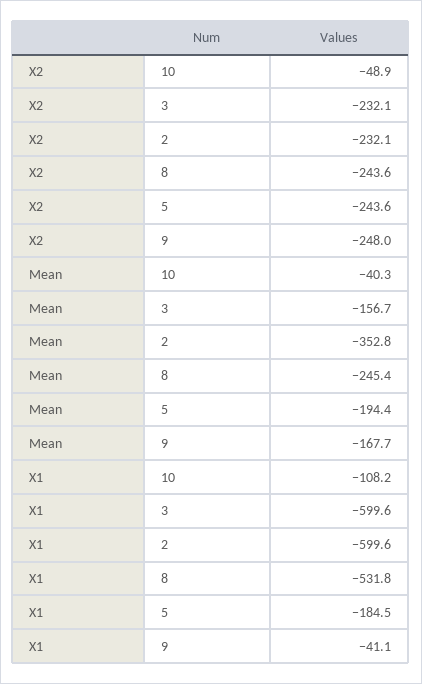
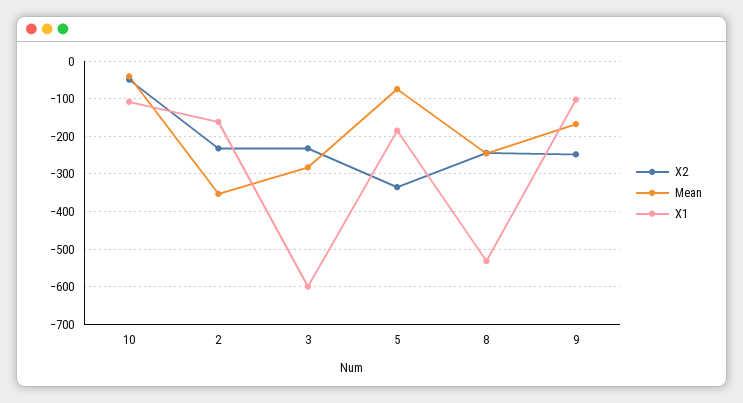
  {
    "X2": {
      "10": -48.9,
      "3": -232.1,
      "2": -232.1,
      "8": -243.6,
-     "5": -243.6,
+     "5": -340,
      "9": -248
    },
    "Mean": {
      "10": -40.3,
-     "3": -156.7,
+     "3": -280,
      "2": -352.8,
      "8": -245.4,
-     "5": -194.4,
+     "5": -80,
      "9": -167.7
    },
    "X1": {
      "10": -108.2,
      "3": -599.6,
-     "2": -599.6,
+     "2": -160,
      "8": -531.8,
      "5": -184.5,
-     "9": -41.1
+     "9": -100
    }
  }

